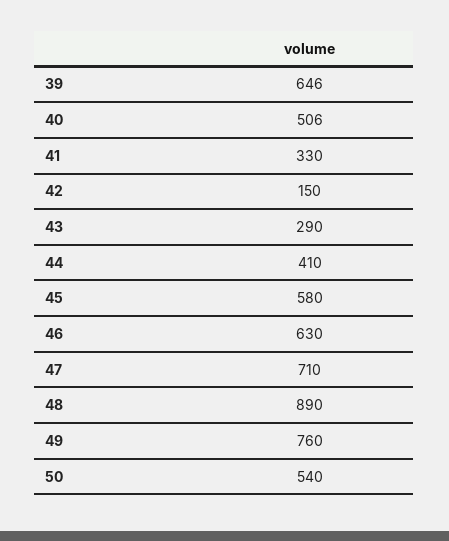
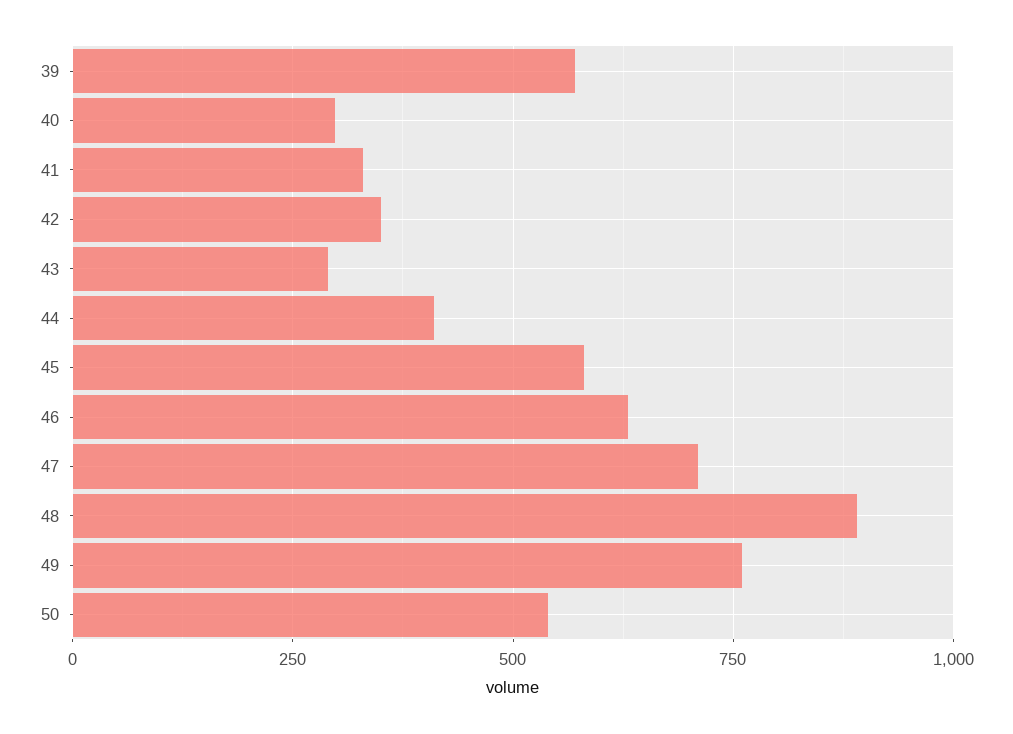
  {
-   "39": 646,
+   "39": 575,
-   "40": 506,
+   "40": 300,
    "41": 330,
-   "42": 150,
+   "42": 350,
    "43": 290,
    "44": 410,
    "45": 580,
    "46": 630,
    "47": 710,
    "48": 890,
    "49": 760,
    "50": 540
  }

